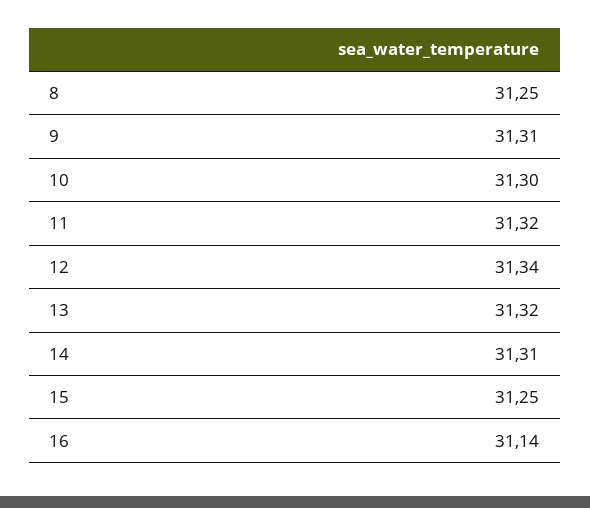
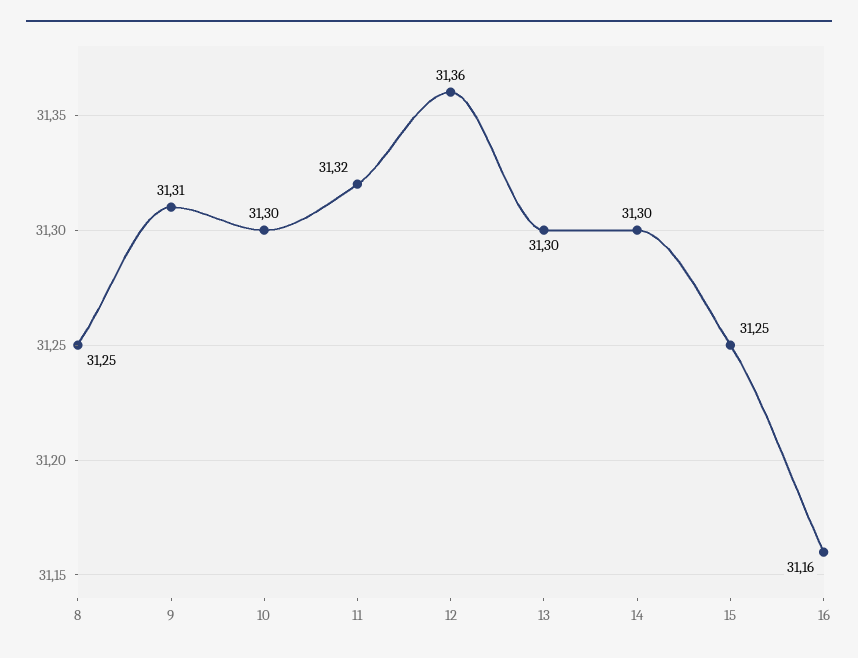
  {
    "8": 31.25,
    "9": 31.31,
    "10": 31.3,
    "11": 31.32,
-   "12": 31.34,
+   "12": 31.36,
-   "13": 31.32,
+   "13": 31.3,
-   "14": 31.31,
+   "14": 31.3,
    "15": 31.25,
-   "16": 31.14
+   "16": 31.16
  }

